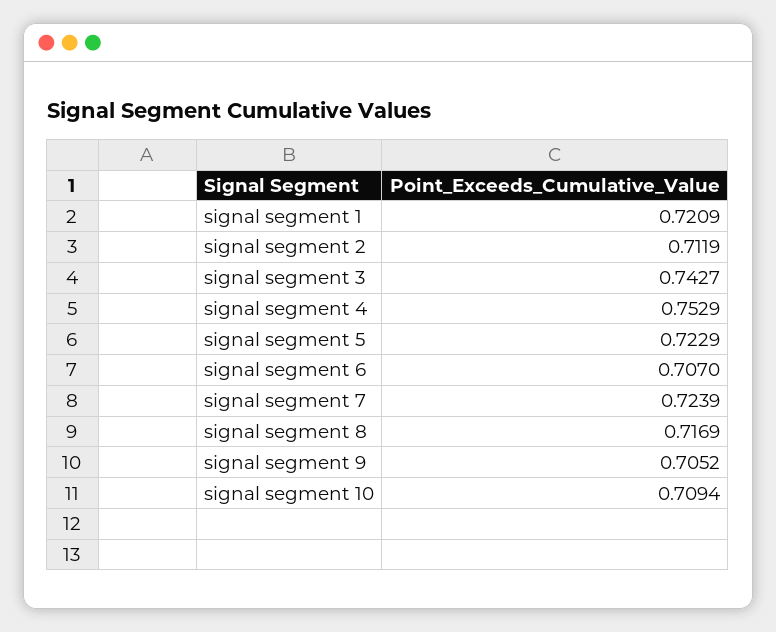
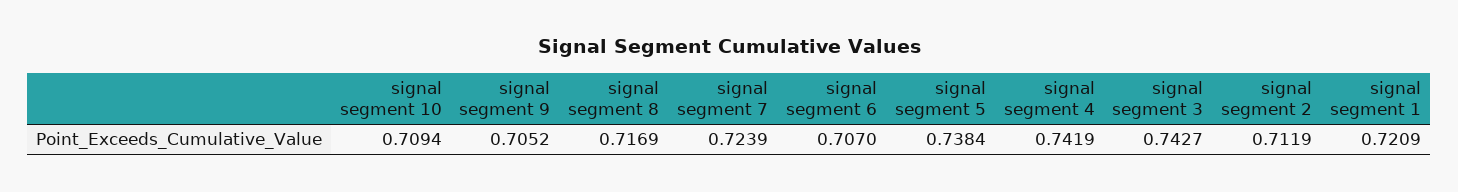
  {
    "signal segment 1": 0.7209,
    "signal segment 2": 0.7119,
    "signal segment 3": 0.7427,
-   "signal segment 4": 0.7529,
+   "signal segment 4": 0.7419,
-   "signal segment 5": 0.7229,
+   "signal segment 5": 0.7384,
    "signal segment 6": 0.707,
    "signal segment 7": 0.7239,
    "signal segment 8": 0.7169,
    "signal segment 9": 0.7052,
    "signal segment 10": 0.7094
  }

